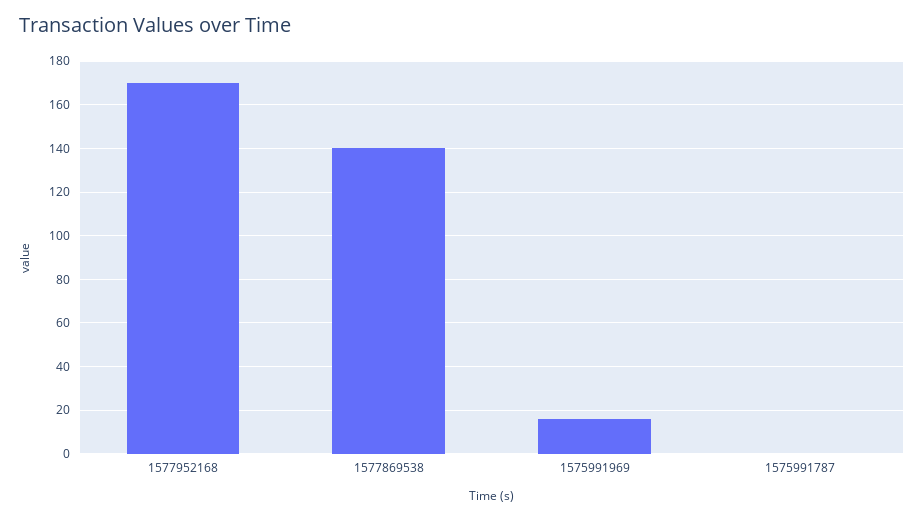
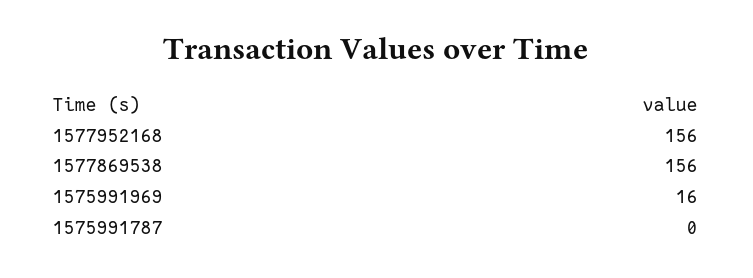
  {
-   "1577952168": 170,
+   "1577952168": 156,
-   "1577869538": 140,
+   "1577869538": 156,
    "1575991969": 16,
    "1575991787": 0
  }

